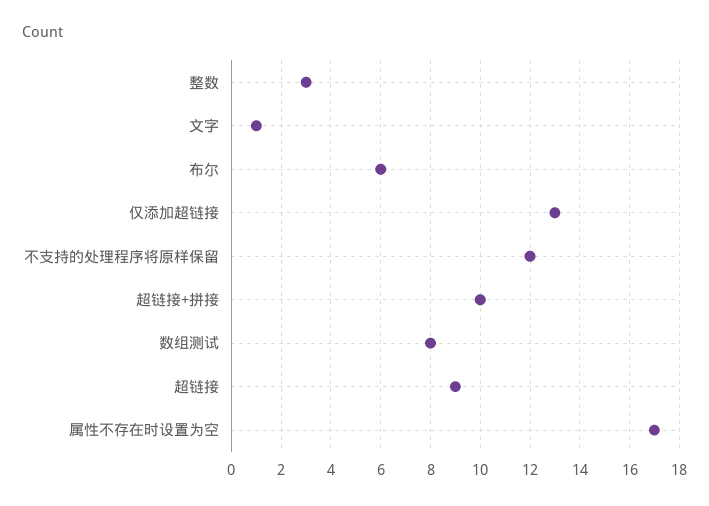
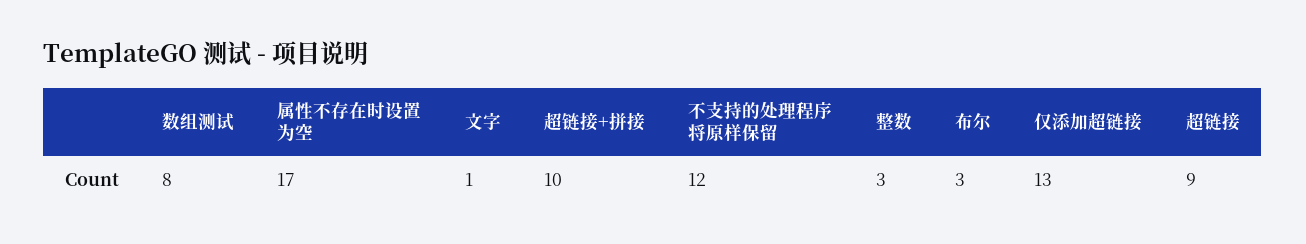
  {
    "整数": 3,
    "文字": 1,
-   "布尔": 6,
+   "布尔": 3,
    "仅添加超链接": 13,
    "不支持的处理程序将原样保留": 12,
    "超链接+拼接": 10,
    "数组测试": 8,
    "超链接": 9,
    "属性不存在时设置为空": 17
  }

